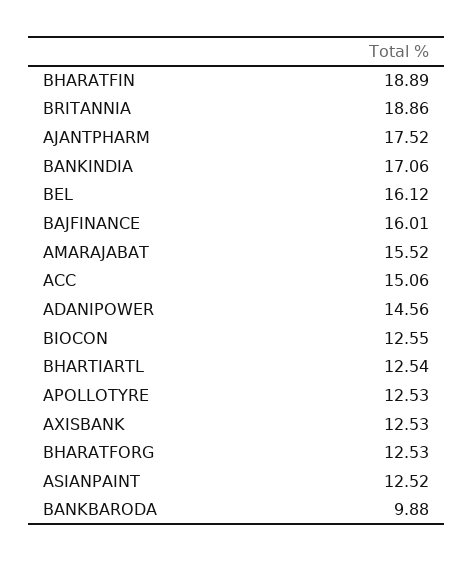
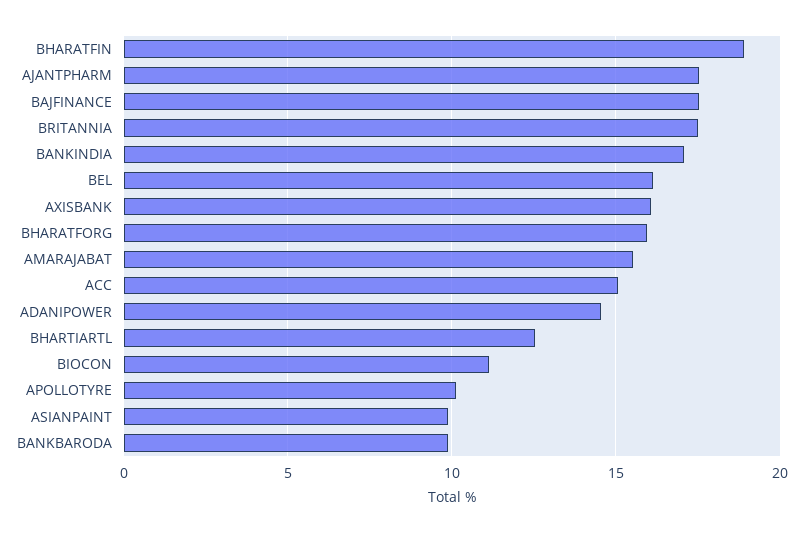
  {
    "BHARATFIN": 18.89,
-   "BRITANNIA": 18.86,
+   "BRITANNIA": 17.5,
    "AJANTPHARM": 17.52,
    "BANKINDIA": 17.06,
    "BEL": 16.12,
-   "BAJFINANCE": 16.01,
+   "BAJFINANCE": 17.5,
    "AMARAJABAT": 15.52,
    "ACC": 15.06,
    "ADANIPOWER": 14.56,
-   "BIOCON": 12.55,
+   "BIOCON": 11,
    "BHARTIARTL": 12.54,
-   "APOLLOTYRE": 12.53,
+   "APOLLOTYRE": 10,
-   "AXISBANK": 12.53,
+   "AXISBANK": 16,
-   "BHARATFORG": 12.53,
+   "BHARATFORG": 16,
-   "ASIANPAINT": 12.52,
+   "ASIANPAINT": 10,
    "BANKBARODA": 9.88
  }

